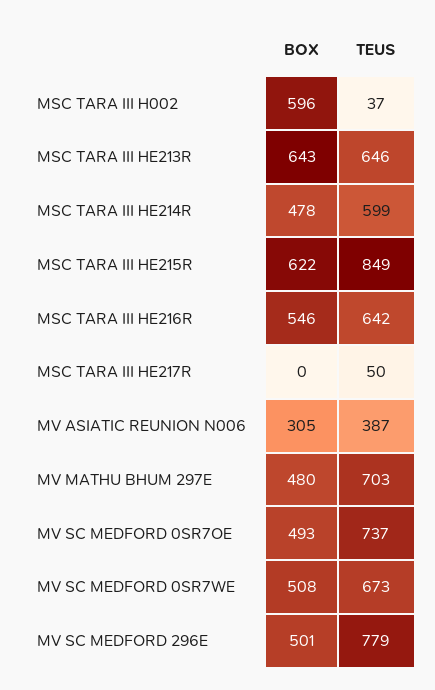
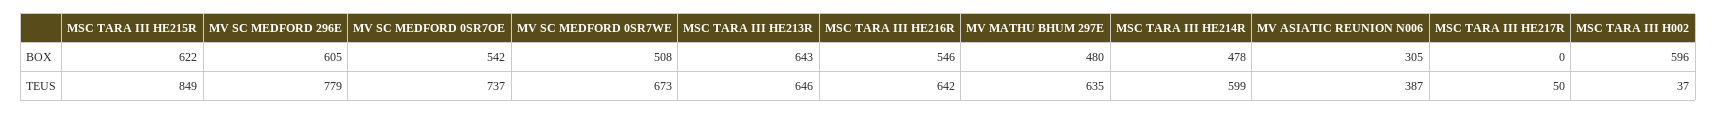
  {
    "BOX": {
      "MSC TARA III H002": 596,
      "MSC TARA III HE213R": 643,
      "MSC TARA III HE214R": 478,
      "MSC TARA III HE215R": 622,
      "MSC TARA III HE216R": 546,
      "MSC TARA III HE217R": 0,
      "MV ASIATIC REUNION N006": 305,
      "MV MATHU BHUM 297E": 480,
-     "MV SC MEDFORD 0SR7OE": 493,
+     "MV SC MEDFORD 0SR7OE": 542,
      "MV SC MEDFORD 0SR7WE": 508,
-     "MV SC MEDFORD 296E": 501
+     "MV SC MEDFORD 296E": 605
    },
    "TEUS": {
      "MSC TARA III H002": 37,
      "MSC TARA III HE213R": 646,
      "MSC TARA III HE214R": 599,
      "MSC TARA III HE215R": 849,
      "MSC TARA III HE216R": 642,
      "MSC TARA III HE217R": 50,
      "MV ASIATIC REUNION N006": 387,
-     "MV MATHU BHUM 297E": 703,
+     "MV MATHU BHUM 297E": 635,
      "MV SC MEDFORD 0SR7OE": 737,
      "MV SC MEDFORD 0SR7WE": 673,
      "MV SC MEDFORD 296E": 779
    }
  }

